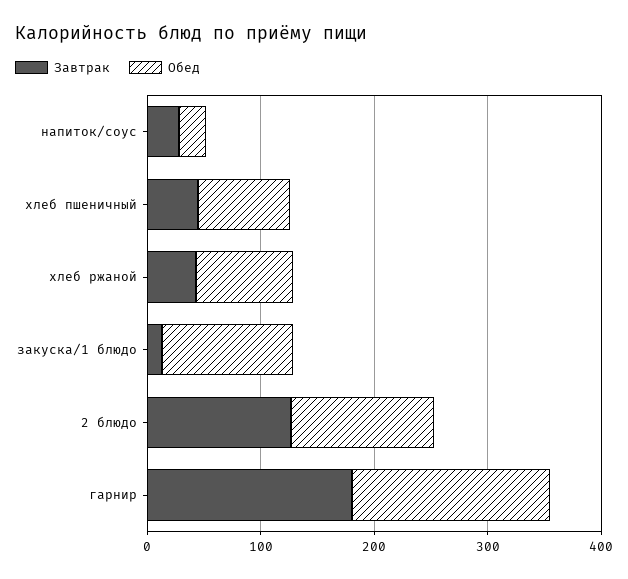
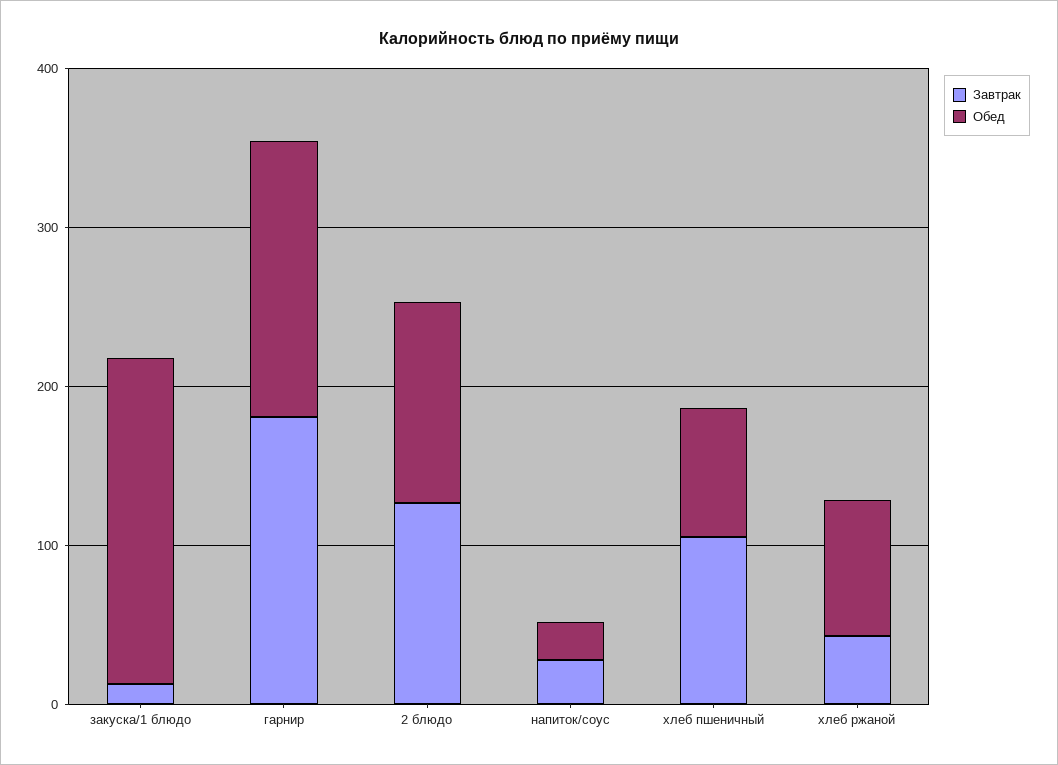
  {
    "Завтрак": {
      "напиток/соус": 20,
-     "хлеб пшеничный": 40,
+     "хлеб пшеничный": 100,
      "хлеб ржаной": 40,
      "закуска/1 блюдо": 20,
      "2 блюдо": 120,
      "гарнир": 180
    },
    "Обед": {
      "напиток/соус": 20,
      "хлеб пшеничный": 80,
      "хлеб ржаной": 80,
-     "закуска/1 блюдо": 120,
+     "закуска/1 блюдо": 200,
      "2 блюдо": 120,
      "гарнир": 180
    }
  }

